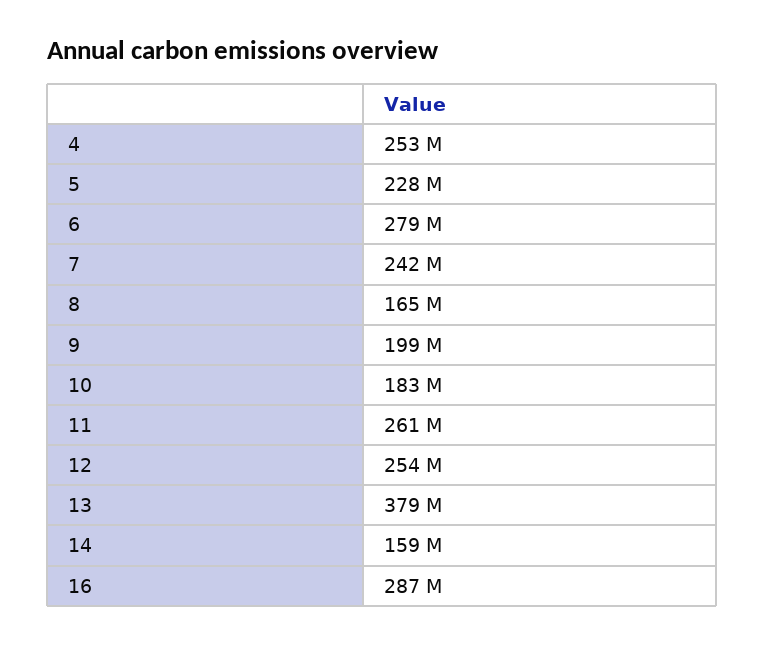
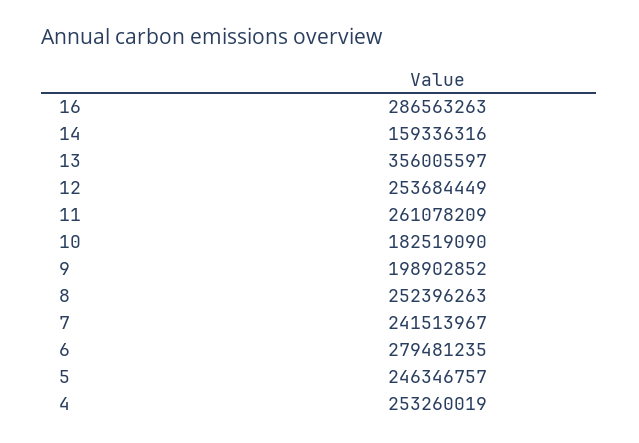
  {
    "4": 253260019,
-   "5": 228000000,
+   "5": 246346757,
    "6": 279481235,
    "7": 241513967,
-   "8": 165000000,
+   "8": 252396263,
    "9": 198902852,
    "10": 182519090,
    "11": 261078209,
    "12": 253684449,
-   "13": 379000000,
+   "13": 356005597,
    "14": 159336316,
    "16": 286563263
  }

